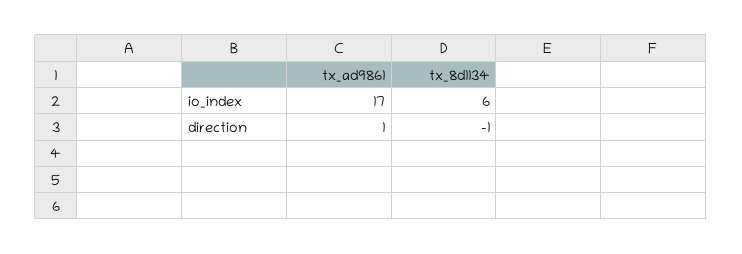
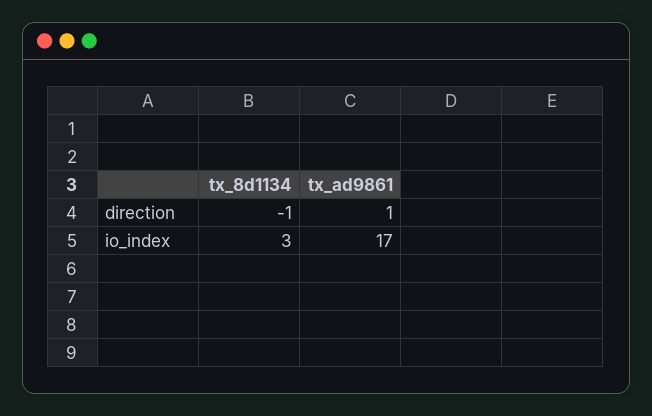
  {
    "tx_ad9861": {
      "io_index": 17,
      "direction": 1
    },
    "tx_8d1134": {
-     "io_index": 6,
+     "io_index": 3,
      "direction": -1
    }
  }

